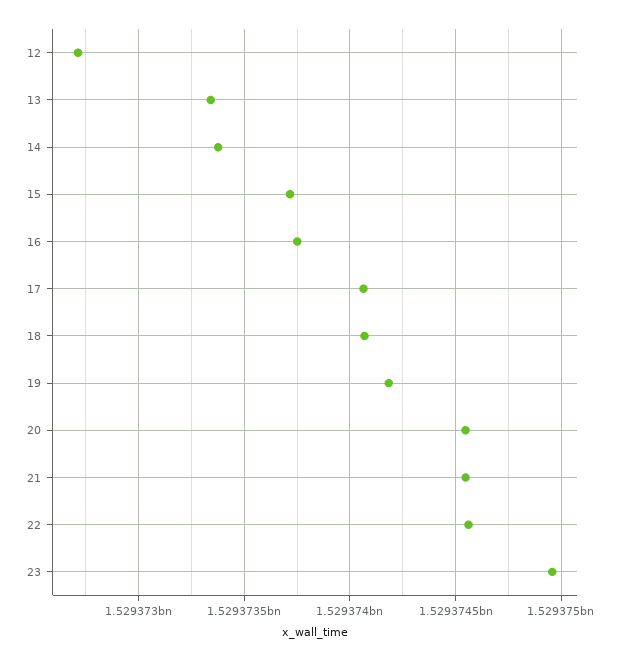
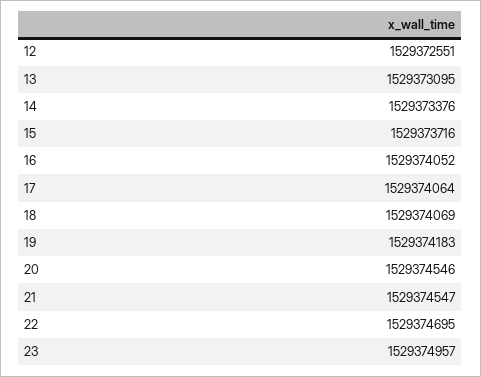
  {
-   "12": 1529372700,
+   "12": 1529372551,
-   "13": 1529373350,
+   "13": 1529373095,
    "14": 1529373376,
    "15": 1529373716,
-   "16": 1529373750,
+   "16": 1529374052,
    "17": 1529374064,
    "18": 1529374069,
    "19": 1529374183,
    "20": 1529374546,
    "21": 1529374547,
-   "22": 1529374550,
+   "22": 1529374695,
    "23": 1529374957
  }

